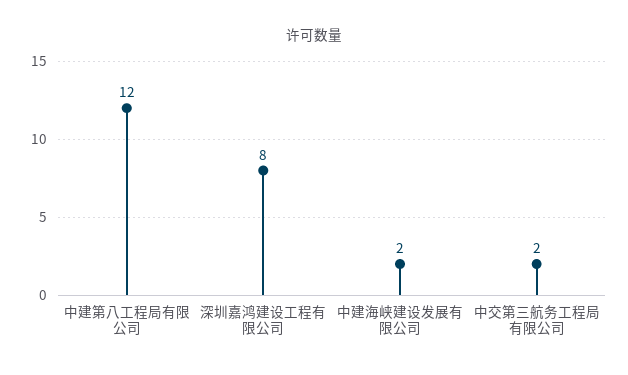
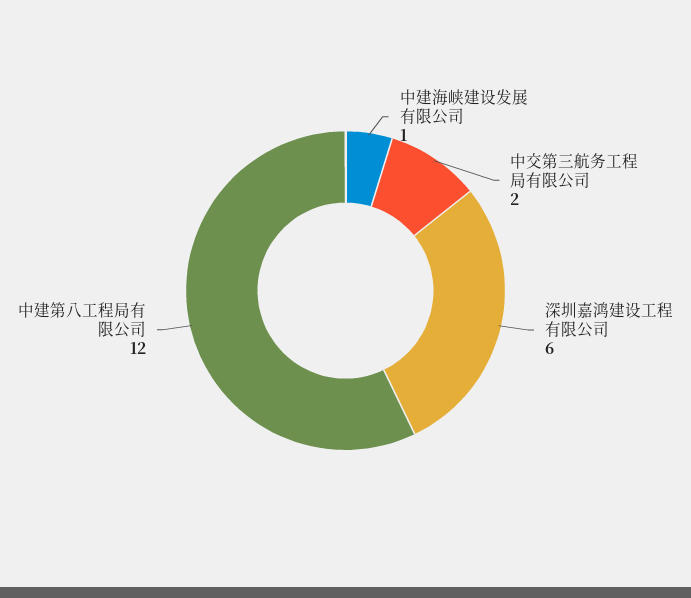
  {
    "中建第八工程局有限公司": 12,
-   "深圳嘉鸿建设工程有限公司": 8,
+   "深圳嘉鸿建设工程有限公司": 6,
-   "中建海峡建设发展有限公司": 2,
+   "中建海峡建设发展有限公司": 1,
    "中交第三航务工程局有限公司": 2
  }

